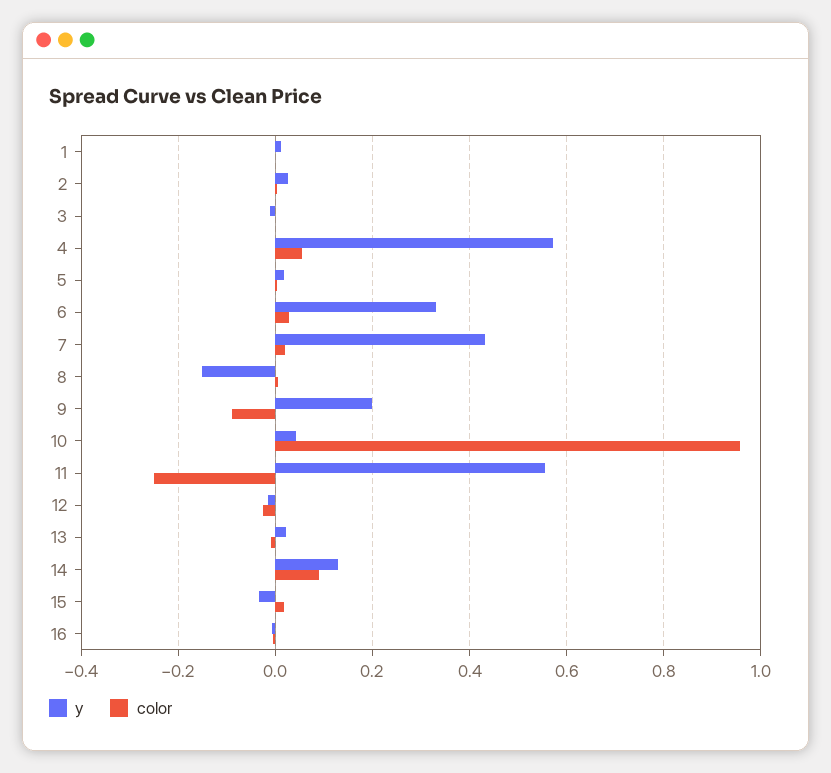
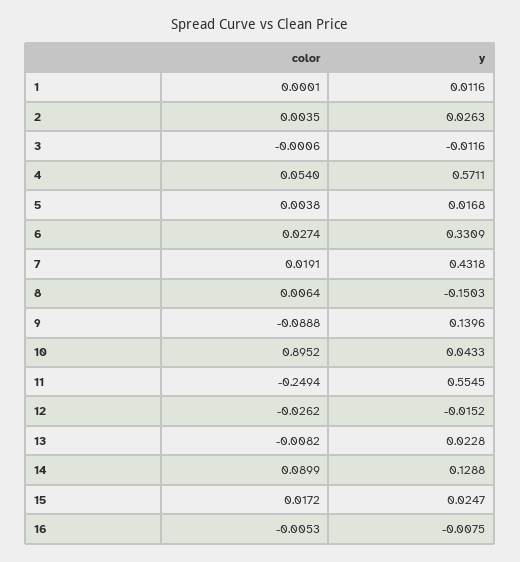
  {
    "y": {
      "1": 0.0116,
      "2": 0.0263,
      "3": -0.0116,
      "4": 0.5711,
      "5": 0.0168,
      "6": 0.3309,
      "7": 0.4318,
      "8": -0.1503,
-     "9": 0.2,
+     "9": 0.1396,
      "10": 0.0433,
      "11": 0.5545,
      "12": -0.0152,
      "13": 0.0228,
      "14": 0.1288,
-     "15": -0.04,
+     "15": 0.0247,
      "16": -0.0075
    },
    "color": {
      "1": 0.0001,
      "2": 0.0035,
      "3": -0.0006,
      "4": 0.054,
      "5": 0.0038,
      "6": 0.0274,
      "7": 0.0191,
      "8": 0.0064,
      "9": -0.0888,
-     "10": 0.96,
+     "10": 0.8952,
      "11": -0.2494,
      "12": -0.0262,
      "13": -0.0082,
      "14": 0.0899,
      "15": 0.0172,
      "16": -0.0053
    }
  }

